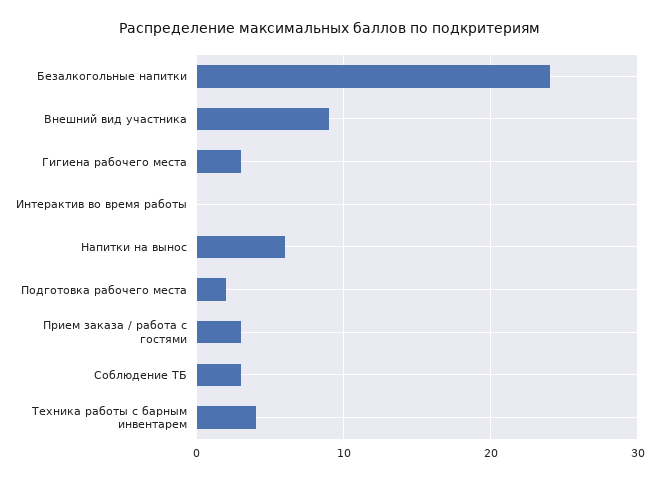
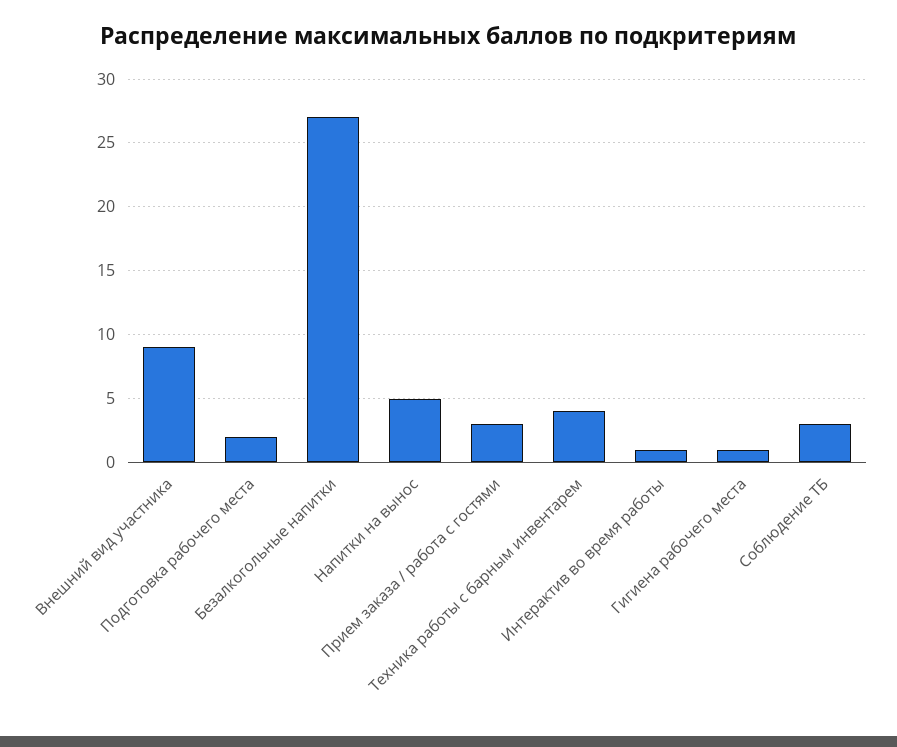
  {
-   "Безалкогольные напитки": 24,
+   "Безалкогольные напитки": 27,
    "Внешний вид участника": 9,
-   "Гигиена рабочего места": 3,
+   "Гигиена рабочего места": 1,
-   "Интерактив во время работы": 0,
+   "Интерактив во время работы": 1,
-   "Напитки на вынос": 6,
+   "Напитки на вынос": 5,
    "Подготовка рабочего места": 2,
    "Прием заказа / работа с гостями": 3,
    "Соблюдение ТБ": 3,
    "Техника работы с барным инвентарем": 4
  }

